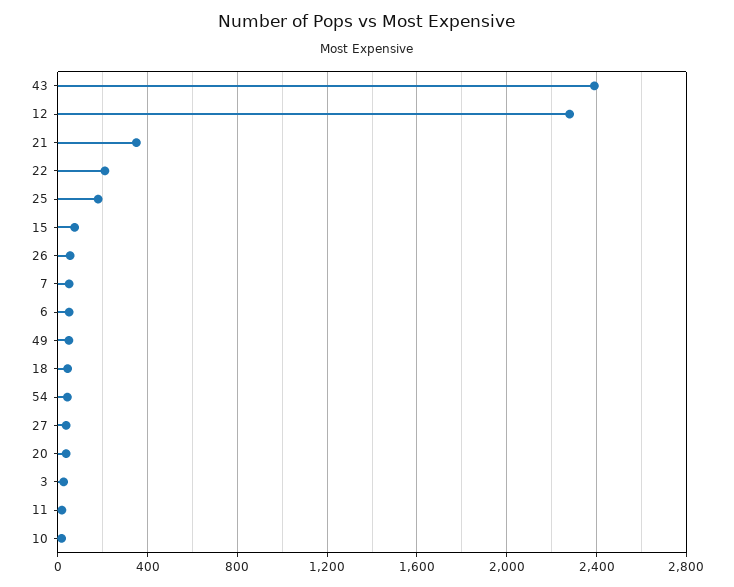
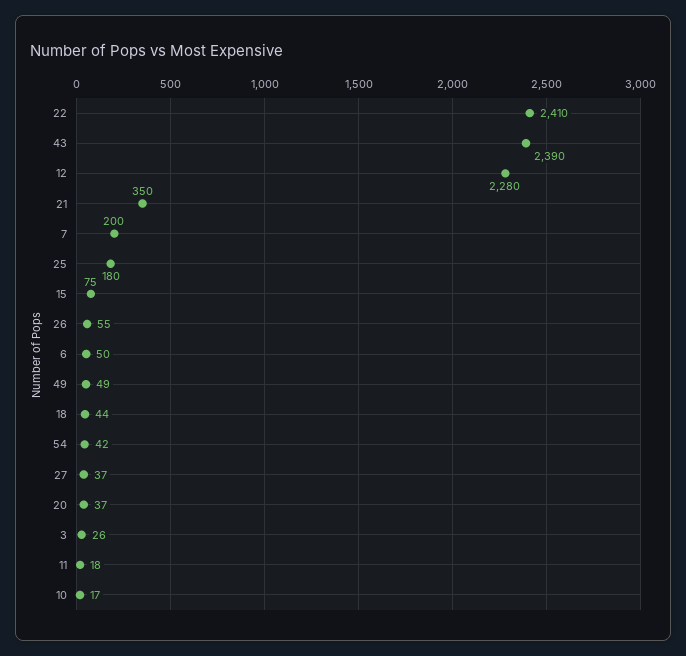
  {
    "43": 2390,
    "12": 2280,
    "21": 350,
-   "22": 200,
+   "22": 2410,
    "25": 180,
    "15": 75,
    "26": 55,
-   "7": 50,
+   "7": 200,
    "6": 50,
    "49": 49,
    "18": 44,
    "54": 42,
    "27": 37,
    "20": 37,
    "3": 26,
    "11": 18,
    "10": 17
  }

